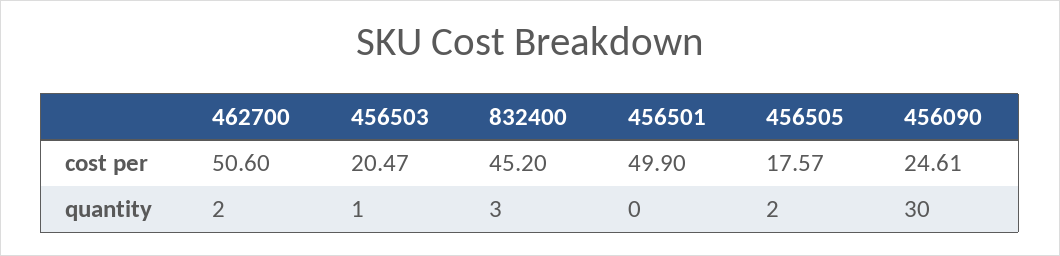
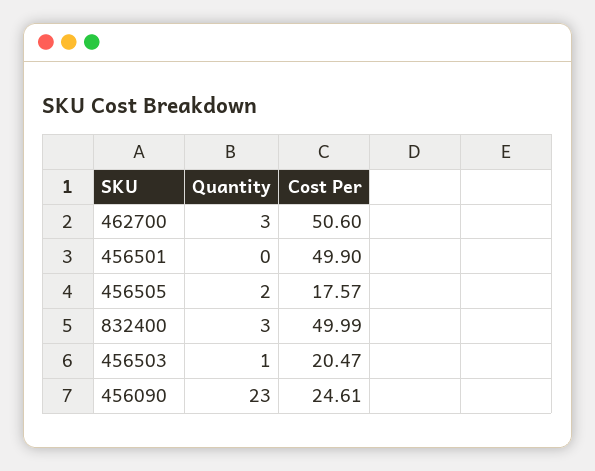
  {
    "462700": {
      "cost per": 50.6,
-     "quantity": 2
+     "quantity": 3
    },
    "456503": {
      "cost per": 20.47,
      "quantity": 1
    },
    "832400": {
-     "cost per": 45.2,
+     "cost per": 49.99,
      "quantity": 3
    },
    "456501": {
      "cost per": 49.9,
      "quantity": 0
    },
    "456505": {
      "cost per": 17.57,
      "quantity": 2
    },
    "456090": {
      "cost per": 24.61,
-     "quantity": 30
+     "quantity": 23
    }
  }

